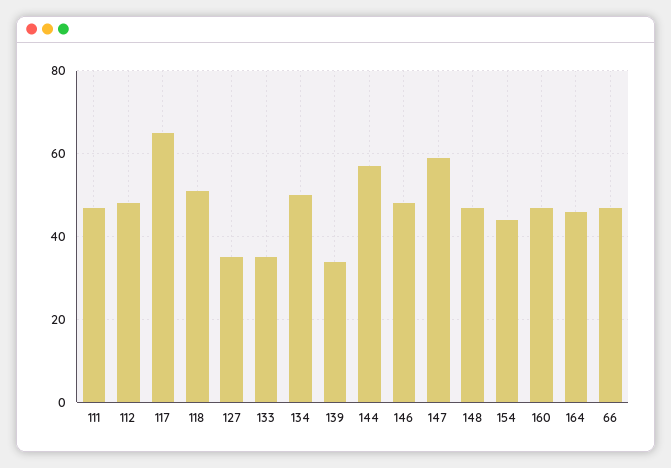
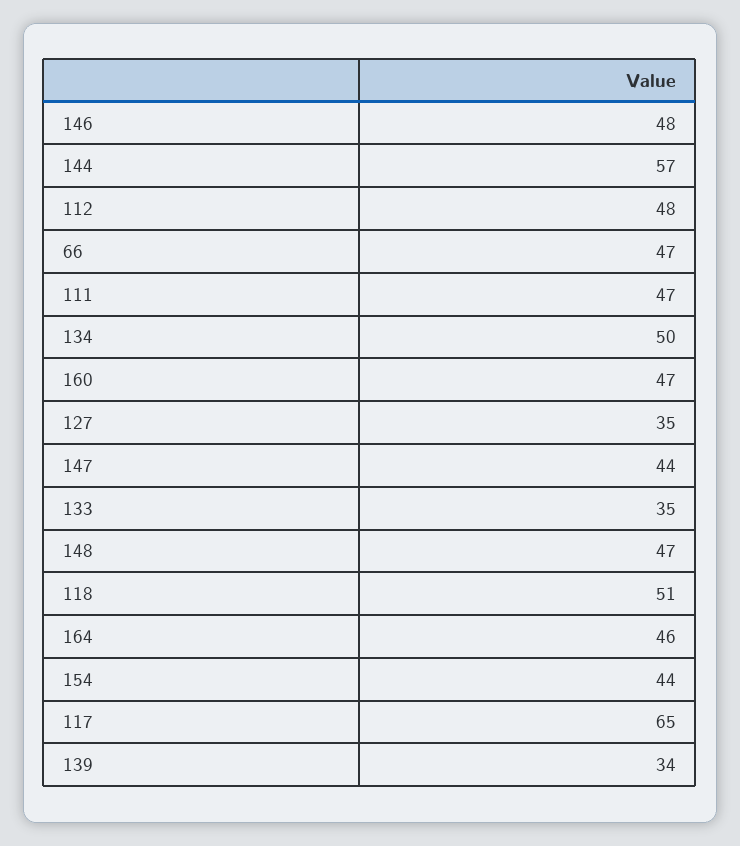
  {
    "111": 47,
    "112": 48,
    "117": 65,
    "118": 51,
    "127": 35,
    "133": 35,
    "134": 50,
    "139": 34,
    "144": 57,
    "146": 48,
-   "147": 60,
+   "147": 44,
    "148": 47,
    "154": 44,
    "160": 47,
    "164": 46,
    "66": 47
  }

